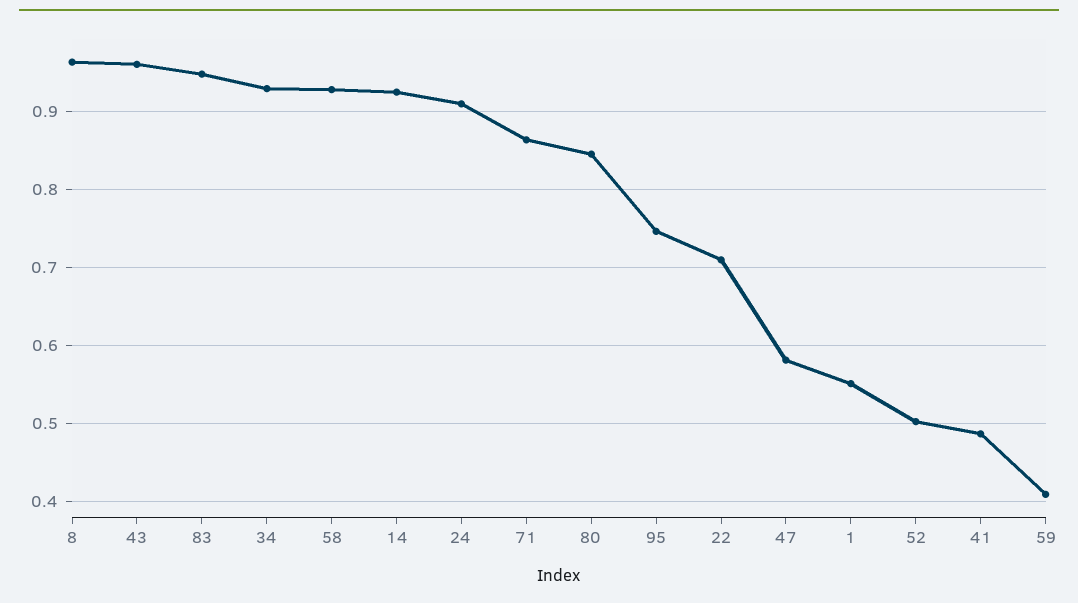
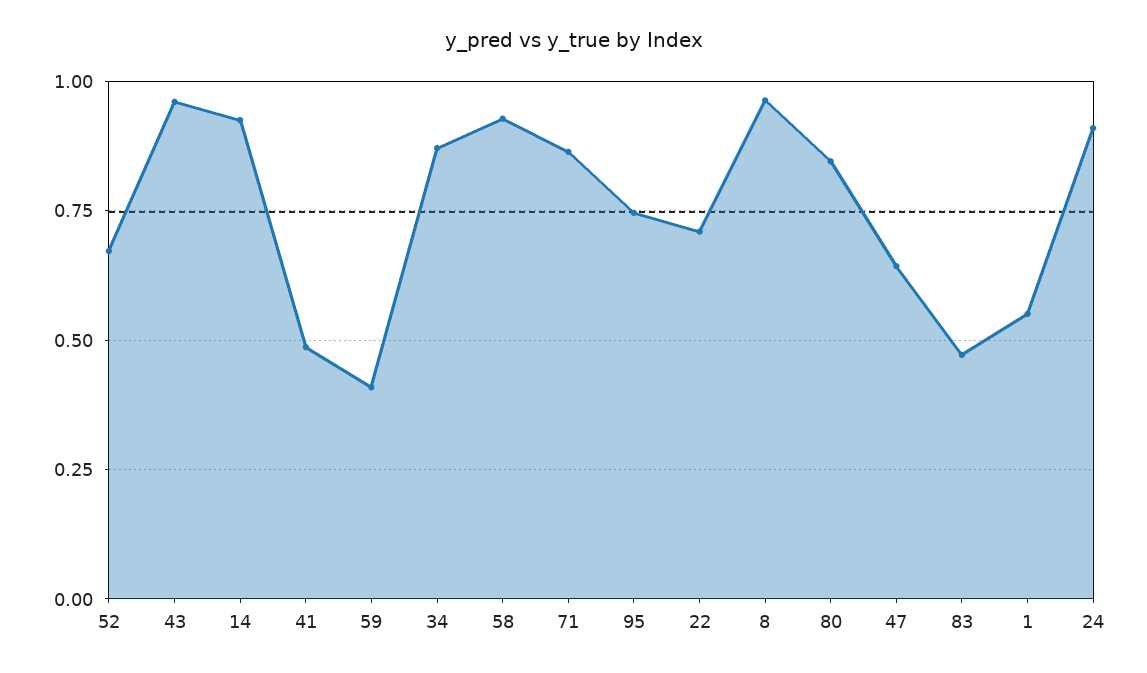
  {
    "8": 0.96,
    "43": 0.96,
-   "83": 0.95,
+   "83": 0.475,
-   "34": 0.93,
+   "34": 0.875,
    "58": 0.93,
    "14": 0.92,
    "24": 0.91,
    "71": 0.86,
    "80": 0.85,
    "95": 0.75,
    "22": 0.71,
-   "47": 0.58,
+   "47": 0.65,
    "1": 0.55,
-   "52": 0.5,
+   "52": 0.675,
    "41": 0.49,
    "59": 0.41
  }

